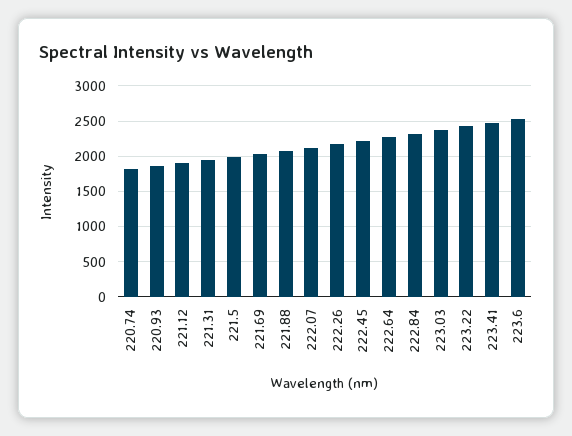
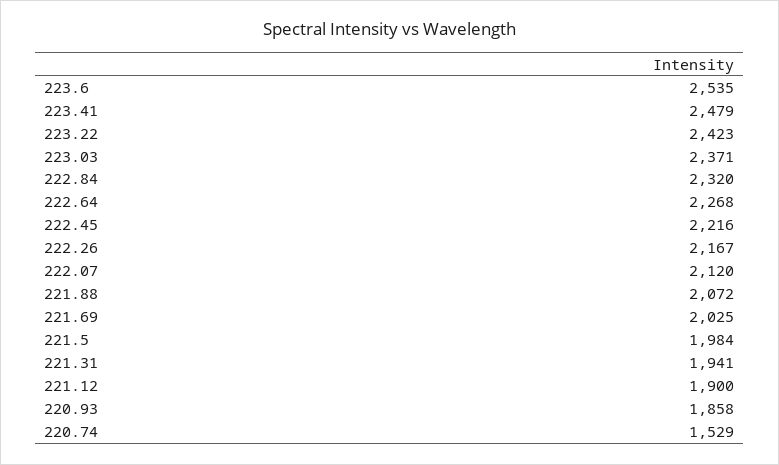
  {
-   "220.74": 1800,
+   "220.74": 1529,
    "220.93": 1858,
    "221.12": 1900,
    "221.31": 1941,
    "221.5": 1984,
    "221.69": 2025,
    "221.88": 2072,
    "222.07": 2120,
    "222.26": 2167,
    "222.45": 2216,
    "222.64": 2268,
    "222.84": 2320,
    "223.03": 2371,
    "223.22": 2423,
    "223.41": 2479,
    "223.6": 2535
  }

